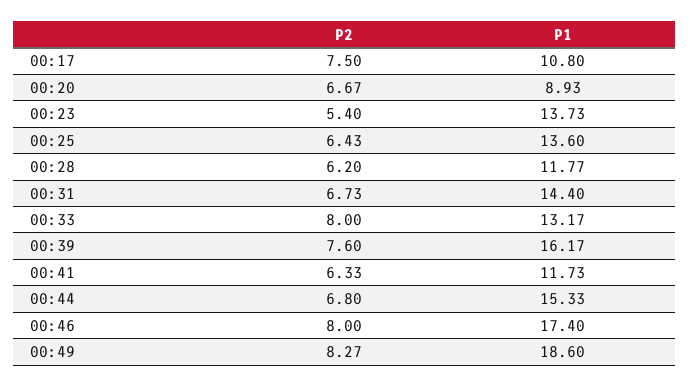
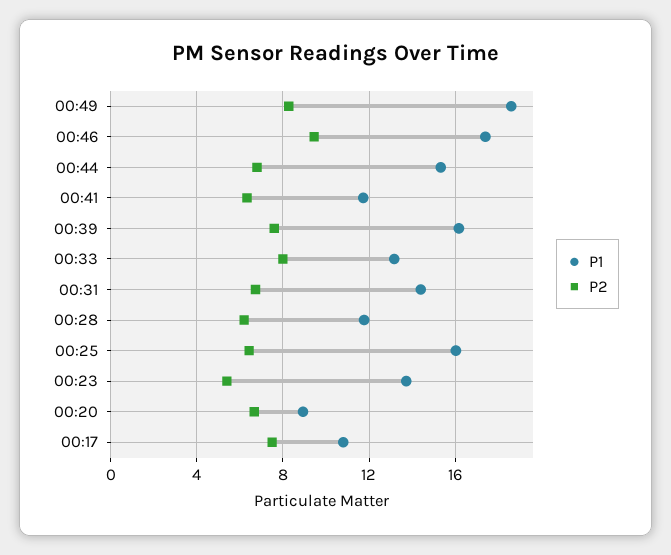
  {
    "P2": {
      "00:17": 7.5,
      "00:20": 6.67,
      "00:23": 5.4,
      "00:25": 6.43,
      "00:28": 6.2,
      "00:31": 6.73,
      "00:33": 8,
      "00:39": 7.6,
      "00:41": 6.33,
      "00:44": 6.8,
-     "00:46": 8,
+     "00:46": 9.5,
      "00:49": 8.27
    },
    "P1": {
      "00:17": 10.8,
      "00:20": 8.93,
      "00:23": 13.73,
-     "00:25": 13.6,
+     "00:25": 16,
      "00:28": 11.77,
      "00:31": 14.4,
      "00:33": 13.17,
      "00:39": 16.17,
      "00:41": 11.73,
      "00:44": 15.33,
      "00:46": 17.4,
      "00:49": 18.6
    }
  }

